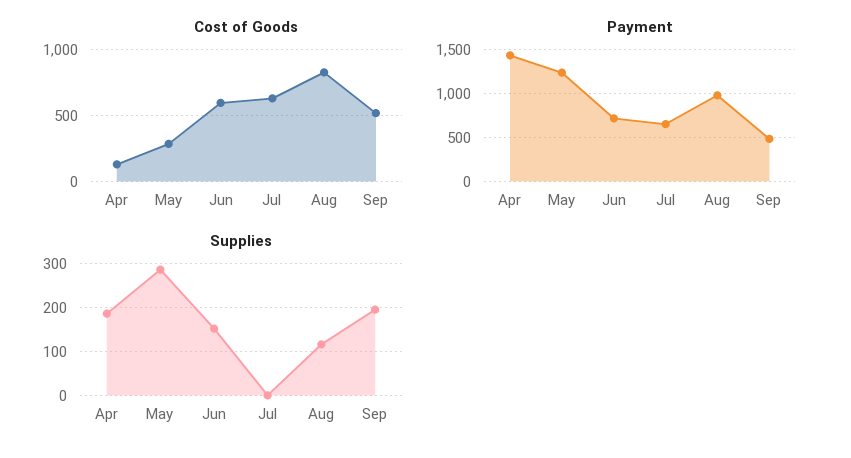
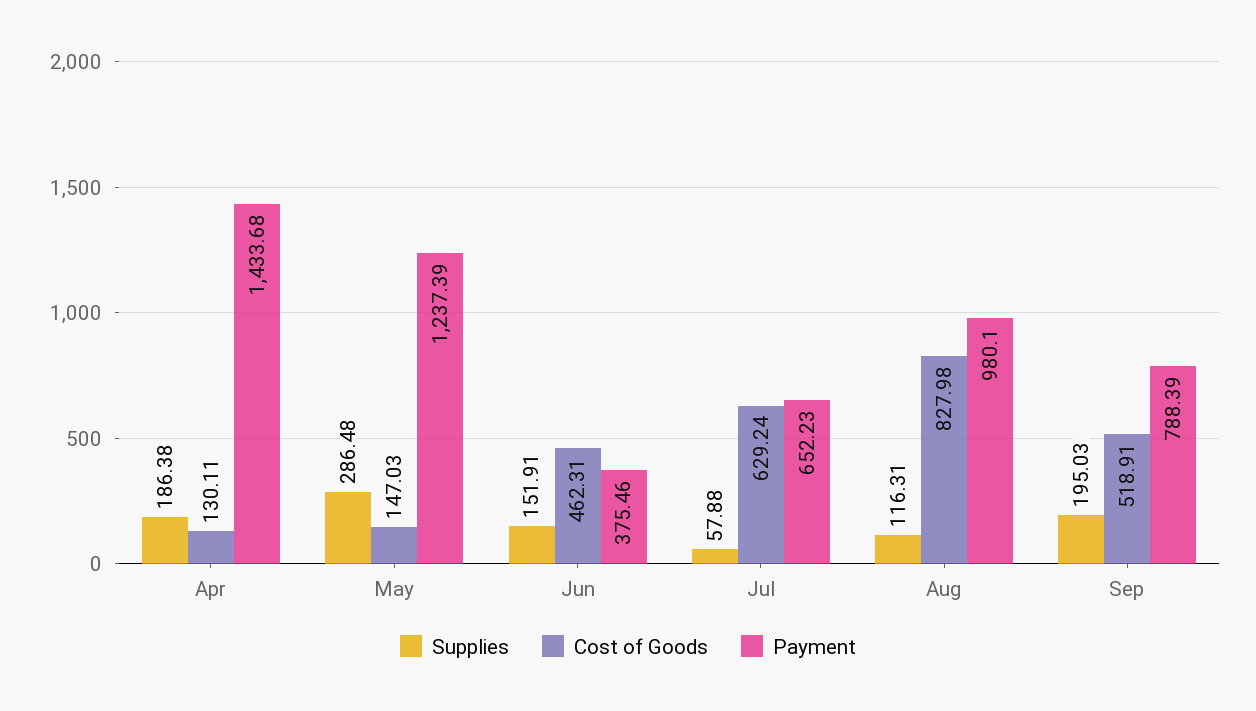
  {
    "Cost of Goods": {
      "Apr": 130.11,
-     "May": 300,
+     "May": 147.03,
-     "Jun": 600,
+     "Jun": 462.31,
      "Jul": 629.24,
      "Aug": 827.98,
      "Sep": 518.91
    },
    "Payment": {
      "Apr": 1433.68,
      "May": 1237.39,
-     "Jun": 700,
+     "Jun": 375.46,
      "Jul": 652.23,
      "Aug": 980.1,
-     "Sep": 500
+     "Sep": 788.39
    },
    "Supplies": {
      "Apr": 186.38,
      "May": 286.48,
      "Jun": 151.91,
-     "Jul": 0,
+     "Jul": 57.88,
      "Aug": 116.31,
      "Sep": 195.03
    }
  }

